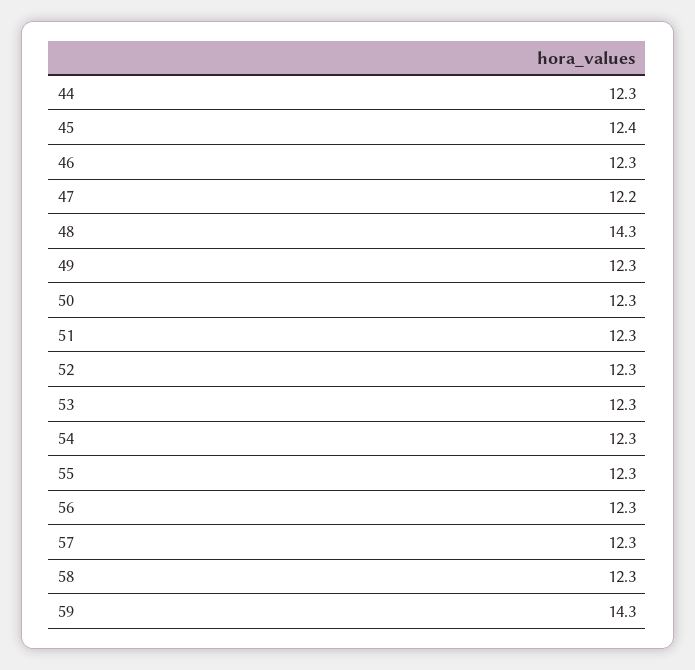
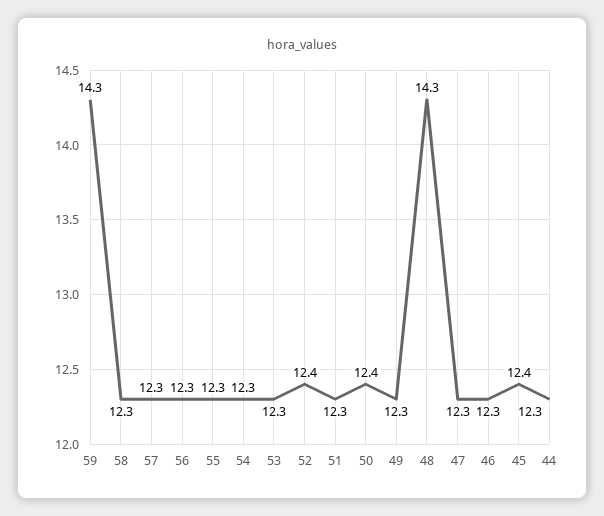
  {
    "44": 12.3,
    "45": 12.4,
    "46": 12.3,
-   "47": 12.2,
+   "47": 12.3,
    "48": 14.3,
    "49": 12.3,
-   "50": 12.3,
+   "50": 12.4,
    "51": 12.3,
-   "52": 12.3,
+   "52": 12.4,
    "53": 12.3,
    "54": 12.3,
    "55": 12.3,
    "56": 12.3,
    "57": 12.3,
    "58": 12.3,
    "59": 14.3
  }

